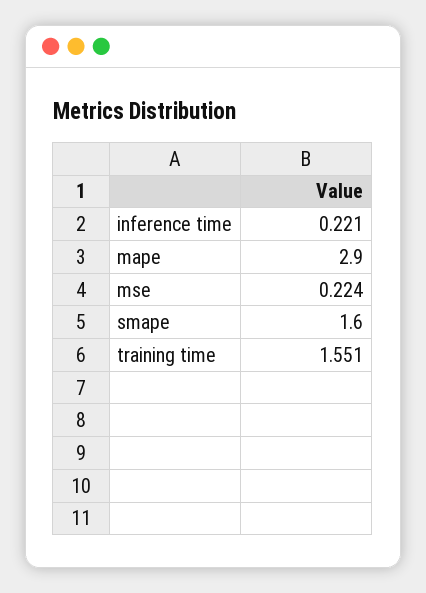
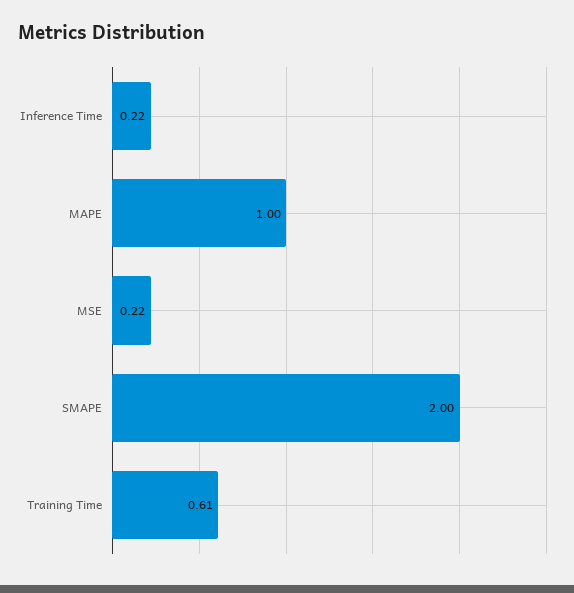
  {
    "inference time": 0.221,
-   "mape": 2.9,
+   "mape": 1,
    "mse": 0.224,
-   "smape": 1.6,
+   "smape": 2,
-   "training time": 1.551
+   "training time": 0.61
  }

